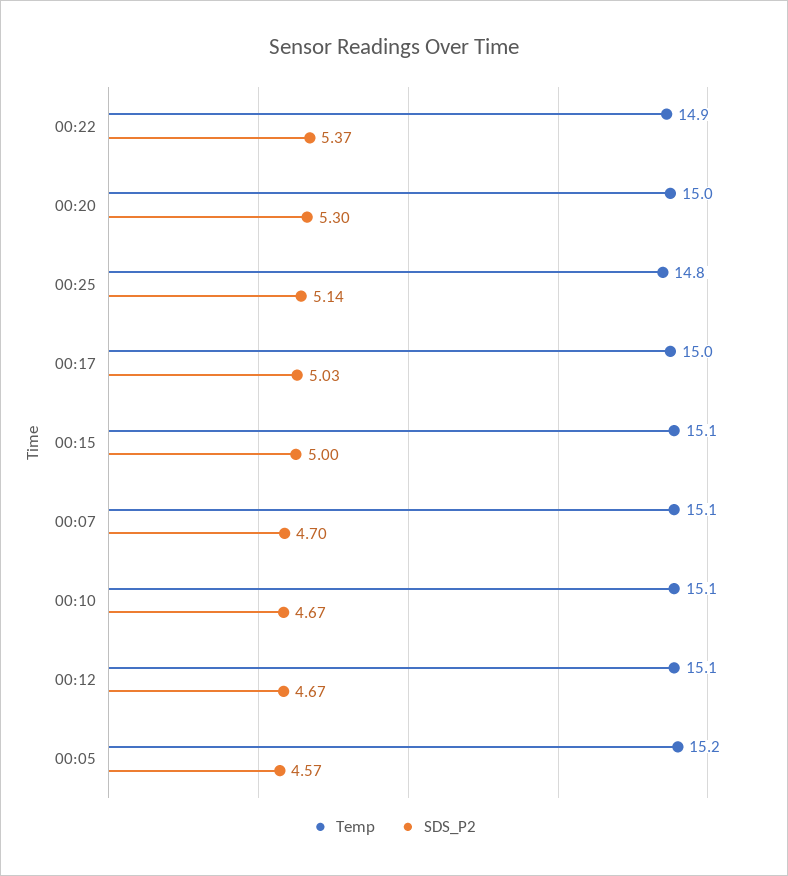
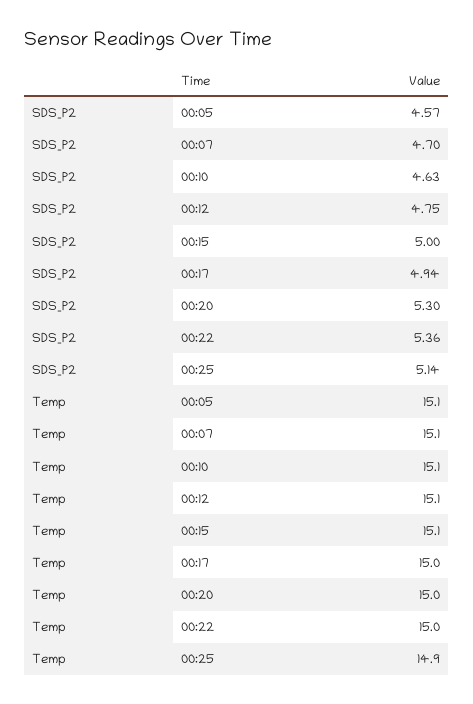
  {
    "Temp": {
-     "00:22": 14.9,
+     "00:22": 15,
      "00:20": 15,
-     "00:25": 14.8,
+     "00:25": 14.9,
      "00:17": 15,
      "00:15": 15.1,
      "00:07": 15.1,
      "00:10": 15.1,
      "00:12": 15.1,
-     "00:05": 15.2
+     "00:05": 15.1
    },
    "SDS_P2": {
-     "00:22": 5.37,
+     "00:22": 5.36,
      "00:20": 5.3,
      "00:25": 5.14,
-     "00:17": 5.03,
+     "00:17": 4.94,
      "00:15": 5,
      "00:07": 4.7,
-     "00:10": 4.67,
+     "00:10": 4.63,
-     "00:12": 4.67,
+     "00:12": 4.75,
      "00:05": 4.57
    }
  }

